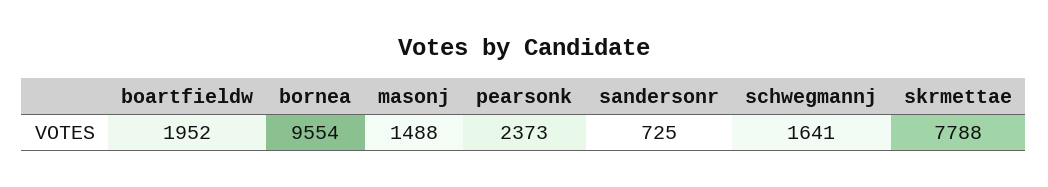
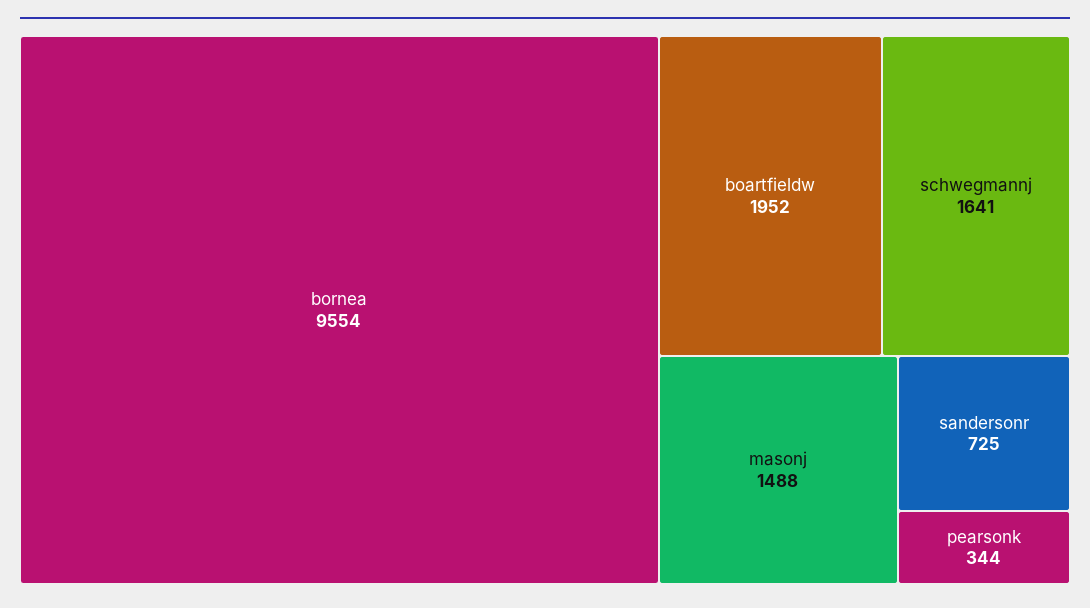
  {
    "boartfieldw": 1952,
    "bornea": 9554,
    "masonj": 1488,
-   "pearsonk": 2373,
+   "pearsonk": 344,
    "sandersonr": 725,
-   "schwegmannj": 1641,
+   "schwegmannj": 1641
-   "skrmettae": 7788
  }

